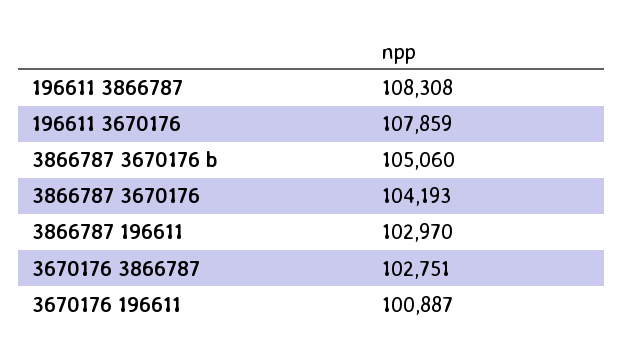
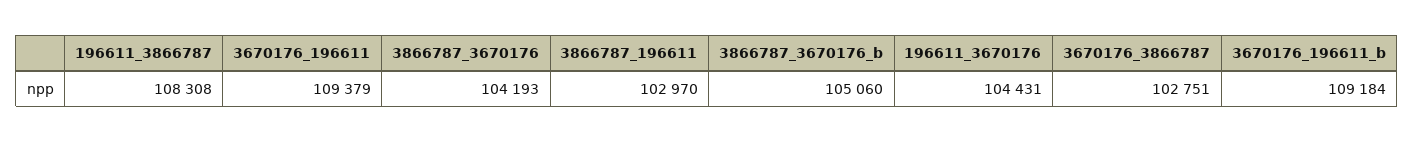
  {
    "196611 3866787": 108308,
-   "196611 3670176": 107859,
+   "196611 3670176": 104431,
    "3866787 3670176 b": 105060,
    "3866787 3670176": 104193,
    "3866787 196611": 102970,
    "3670176 3866787": 102751,
-   "3670176 196611": 100887
+   "3670176 196611": 109379,
+   "3670176_196611_b": 109184
  }

